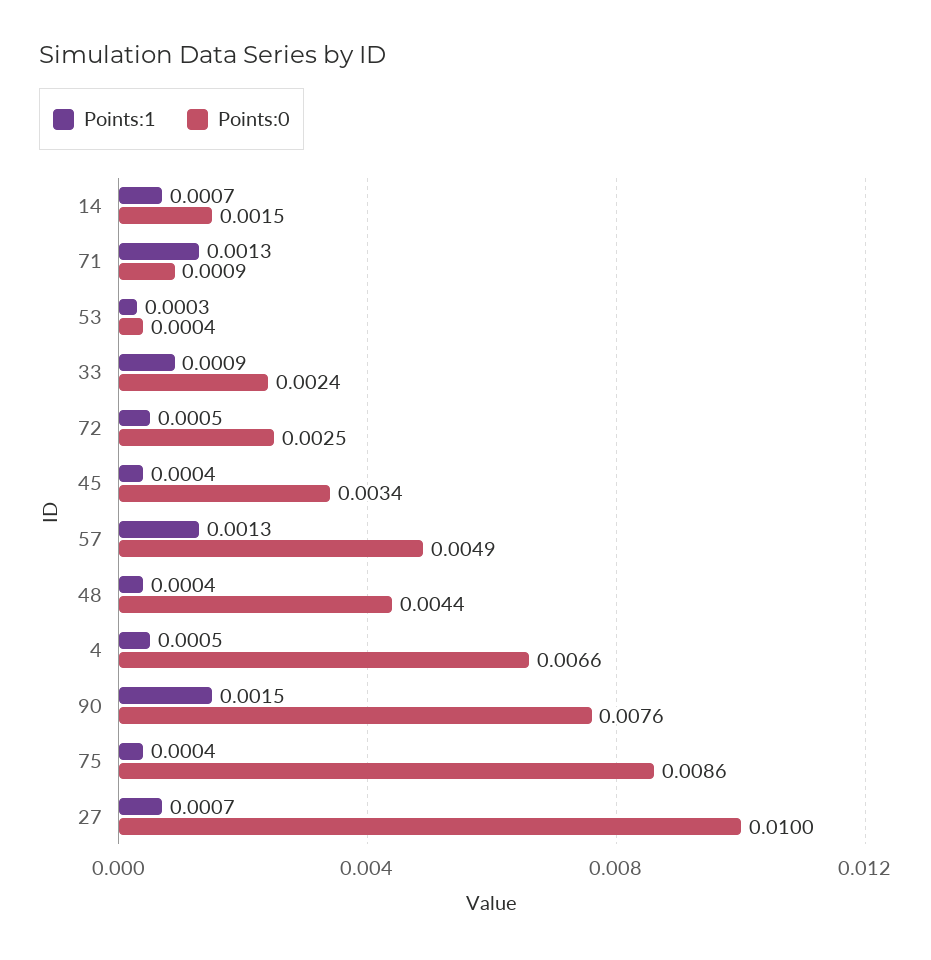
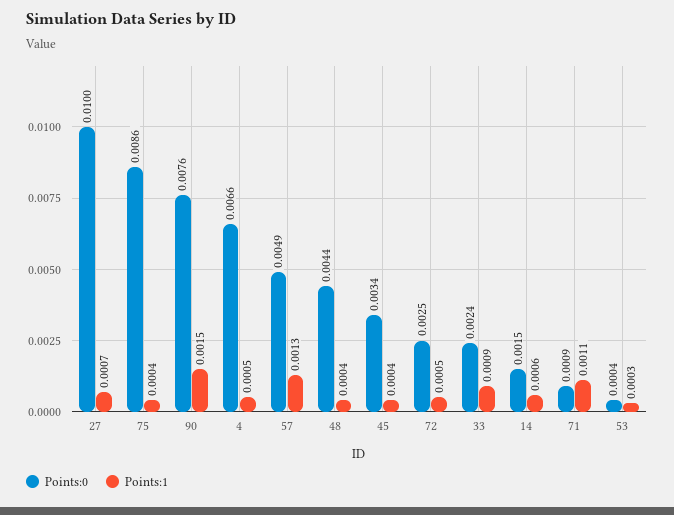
  {
    "Points:1": {
-     "14": 0.0007,
+     "14": 0.0006,
-     "71": 0.0013,
+     "71": 0.0011,
      "53": 0.0003,
      "33": 0.0009,
      "72": 0.0005,
      "45": 0.0004,
      "57": 0.0013,
      "48": 0.0004,
      "4": 0.0005,
      "90": 0.0015,
      "75": 0.0004,
      "27": 0.0007
    },
    "Points:0": {
      "14": 0.0015,
      "71": 0.0009,
      "53": 0.0004,
      "33": 0.0024,
      "72": 0.0025,
      "45": 0.0034,
      "57": 0.0049,
      "48": 0.0044,
      "4": 0.0066,
      "90": 0.0076,
      "75": 0.0086,
      "27": 0.01
    }
  }

